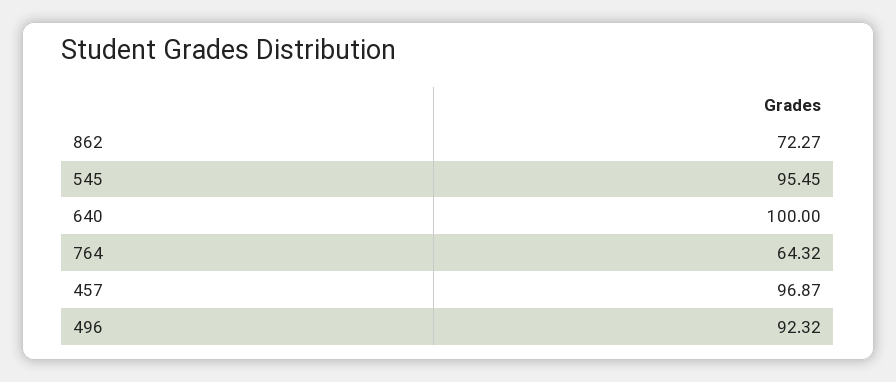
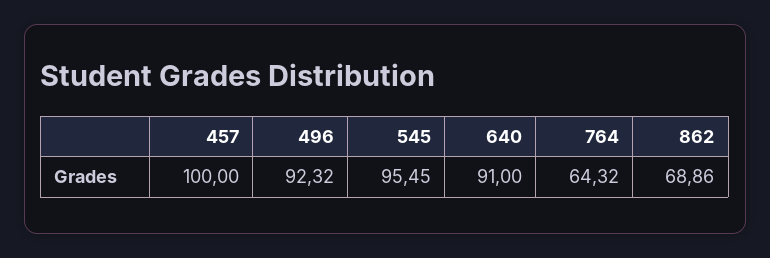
  {
-   "862": 72.27,
+   "862": 68.86,
    "545": 95.45,
-   "640": 100,
+   "640": 91,
    "764": 64.32,
-   "457": 96.87,
+   "457": 100,
    "496": 92.32
  }

